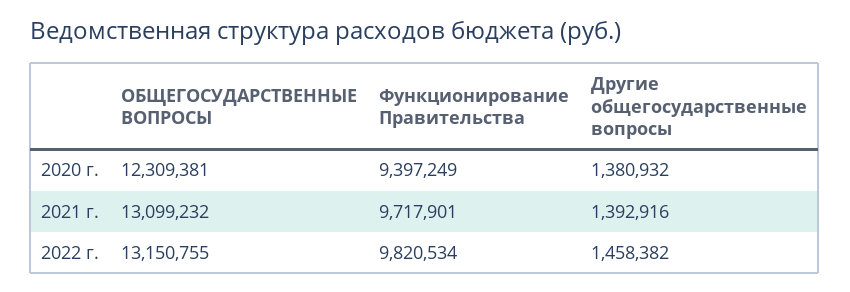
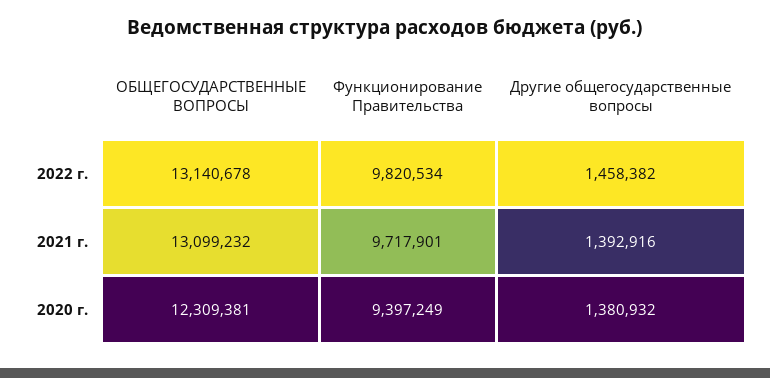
  {
    "ОБЩЕГОСУДАРСТВЕННЫЕ ВОПРОСЫ": {
      "2020 г.": 12309381,
      "2021 г.": 13099232,
-     "2022 г.": 13150755
+     "2022 г.": 13140678
    },
    "Функционирование Правительства": {
      "2020 г.": 9397249,
      "2021 г.": 9717901,
      "2022 г.": 9820534
    },
    "Другие общегосударственные вопросы": {
      "2020 г.": 1380932,
      "2021 г.": 1392916,
      "2022 г.": 1458382
    }
  }

